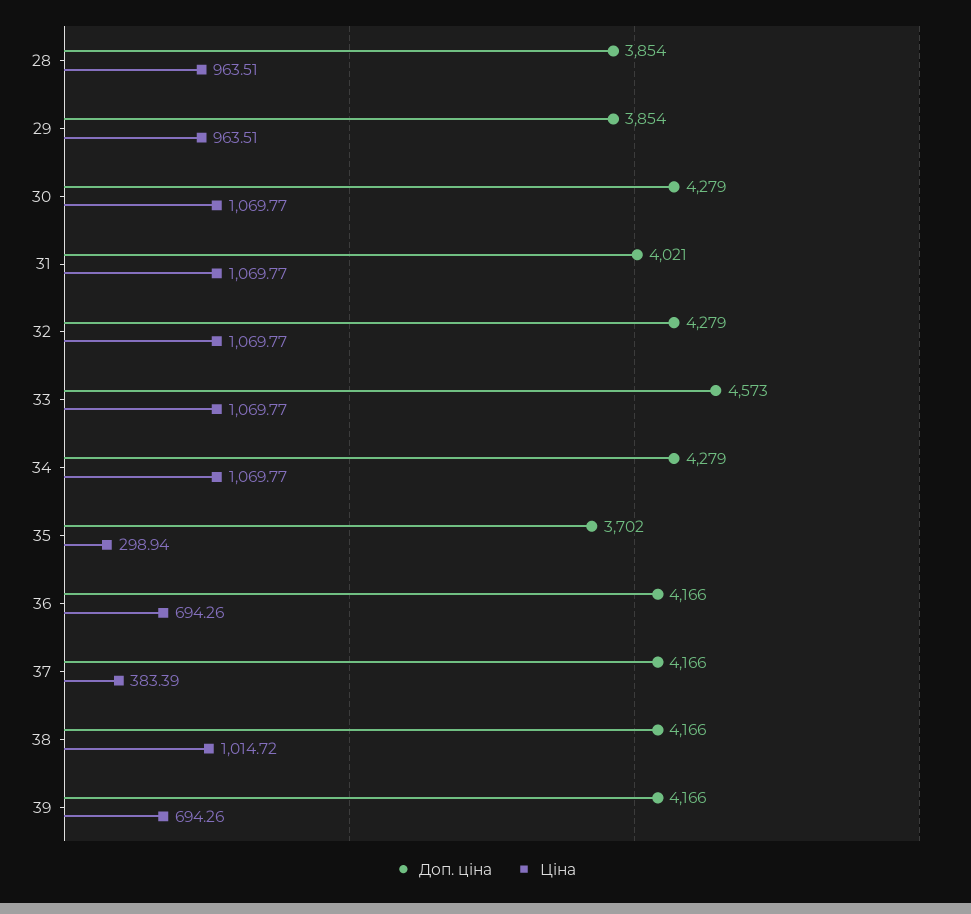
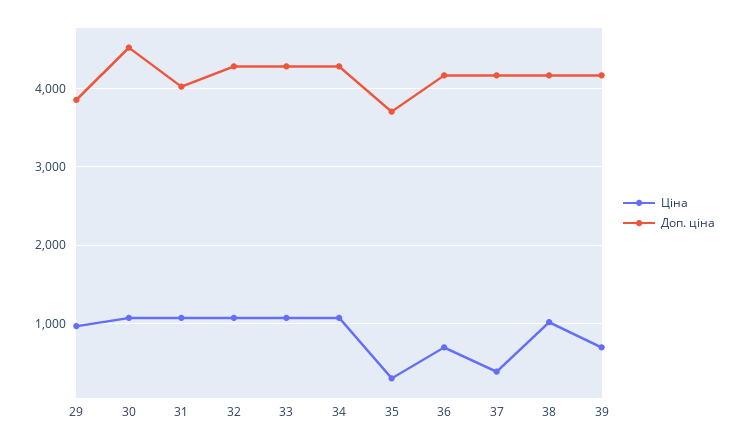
  {
    "Доп. ціна": {
-     "28": 3854,
      "29": 3854,
-     "30": 4279,
+     "30": 4500,
      "31": 4021,
      "32": 4279,
-     "33": 4573,
+     "33": 4300,
      "34": 4279,
      "35": 3702,
      "36": 4166,
      "37": 4166,
      "38": 4166,
      "39": 4166
    },
    "Ціна": {
-     "28": 963.51,
      "29": 963.51,
      "30": 1069.77,
      "31": 1069.77,
      "32": 1069.77,
      "33": 1069.77,
      "34": 1069.77,
      "35": 298.94,
      "36": 694.26,
      "37": 383.39,
      "38": 1014.72,
      "39": 694.26
    }
  }

